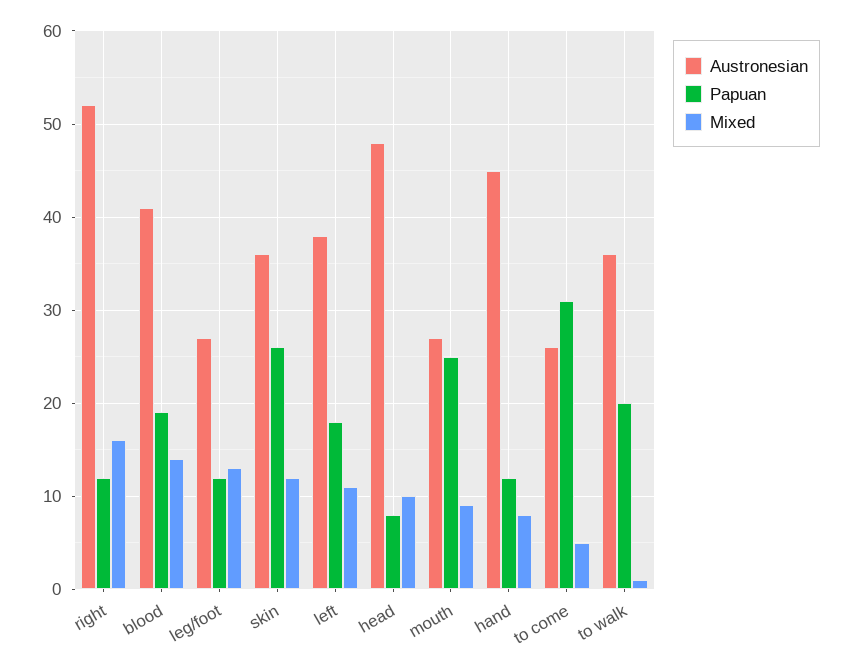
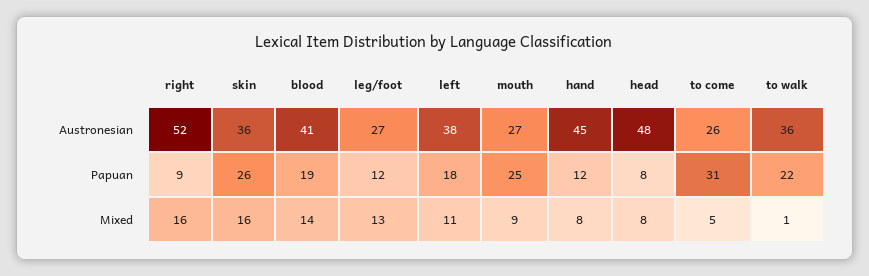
  {
    "Austronesian": {
      "right": 52,
      "blood": 41,
      "leg/foot": 27,
      "skin": 36,
      "left": 38,
      "head": 48,
      "mouth": 27,
      "hand": 45,
      "to come": 26,
      "to walk": 36
    },
    "Papuan": {
-     "right": 12,
+     "right": 9,
      "blood": 19,
      "leg/foot": 12,
      "skin": 26,
      "left": 18,
      "head": 8,
      "mouth": 25,
      "hand": 12,
      "to come": 31,
-     "to walk": 20
+     "to walk": 22
    },
    "Mixed": {
      "right": 16,
      "blood": 14,
      "leg/foot": 13,
-     "skin": 12,
+     "skin": 16,
      "left": 11,
-     "head": 10,
+     "head": 8,
      "mouth": 9,
      "hand": 8,
      "to come": 5,
      "to walk": 1
    }
  }

